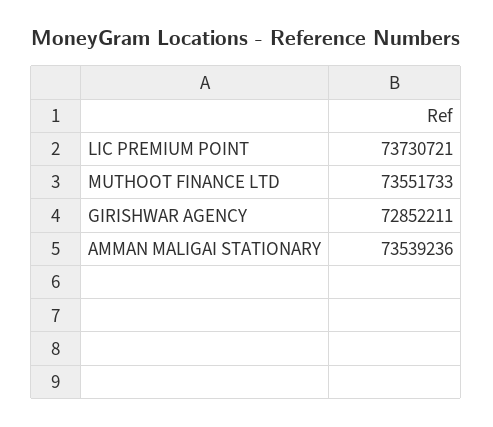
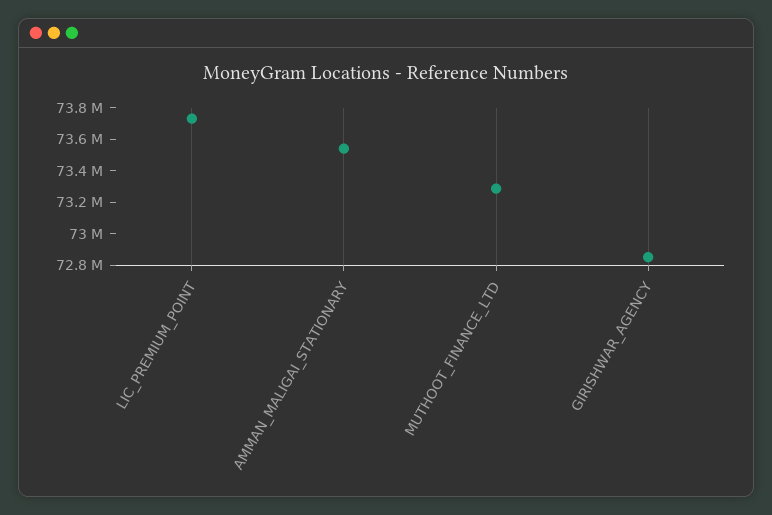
  {
    "LIC PREMIUM POINT": 73730721,
-   "MUTHOOT FINANCE LTD": 73551733,
+   "MUTHOOT FINANCE LTD": 73300000,
    "GIRISHWAR AGENCY": 72852211,
    "AMMAN MALIGAI STATIONARY": 73539236
  }

